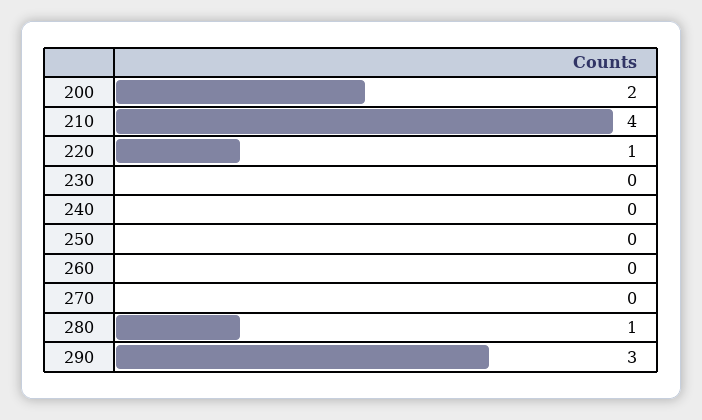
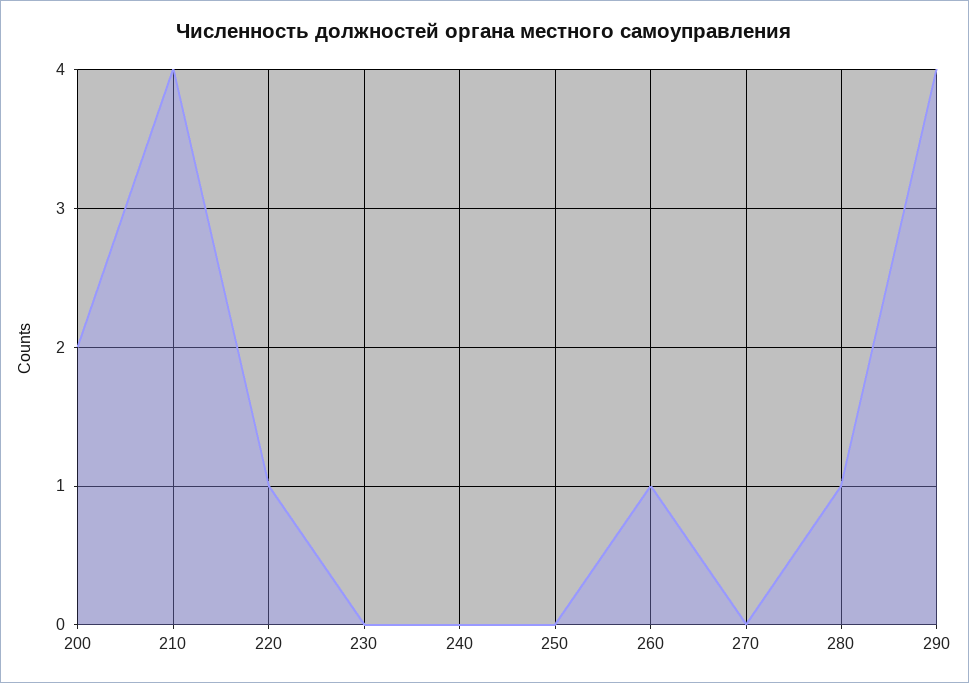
  {
    "200": 2,
    "210": 4,
    "220": 1,
    "230": 0,
    "240": 0,
    "250": 0,
-   "260": 0,
+   "260": 1,
    "270": 0,
    "280": 1,
-   "290": 3
+   "290": 4
  }

